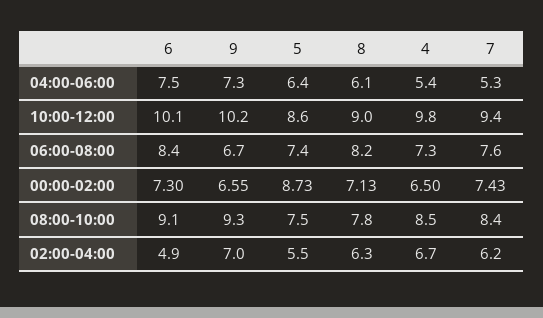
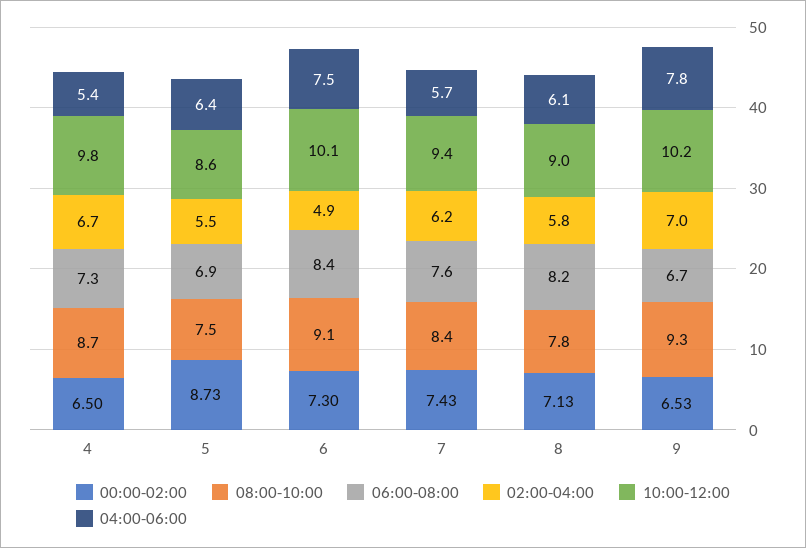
  {
    "04:00-06:00": {
      "6": 7.5,
-     "9": 7.3,
+     "9": 7.8,
      "5": 6.4,
      "8": 6.1,
      "4": 5.4,
-     "7": 5.3
+     "7": 5.7
    },
    "10:00-12:00": {
      "6": 10.1,
      "9": 10.2,
      "5": 8.6,
      "8": 9,
      "4": 9.8,
      "7": 9.4
    },
    "06:00-08:00": {
      "6": 8.4,
      "9": 6.7,
-     "5": 7.4,
+     "5": 6.9,
      "8": 8.2,
      "4": 7.3,
      "7": 7.6
    },
    "00:00-02:00": {
      "6": 7.3,
-     "9": 6.55,
+     "9": 6.53,
      "5": 8.73,
      "8": 7.13,
      "4": 6.5,
      "7": 7.43
    },
    "08:00-10:00": {
      "6": 9.1,
      "9": 9.3,
      "5": 7.5,
      "8": 7.8,
-     "4": 8.5,
+     "4": 8.7,
      "7": 8.4
    },
    "02:00-04:00": {
      "6": 4.9,
      "9": 7,
      "5": 5.5,
-     "8": 6.3,
+     "8": 5.8,
      "4": 6.7,
      "7": 6.2
    }
  }

